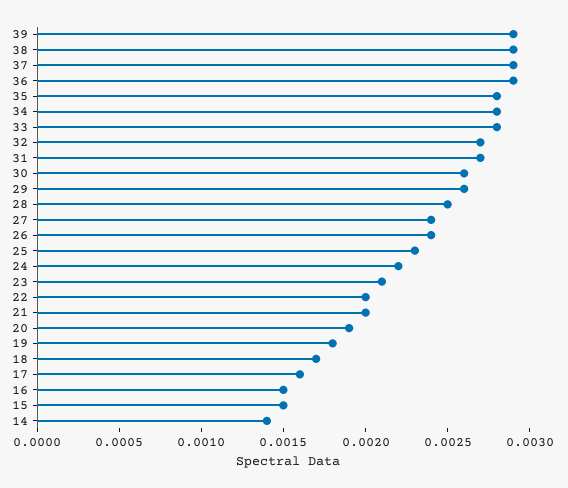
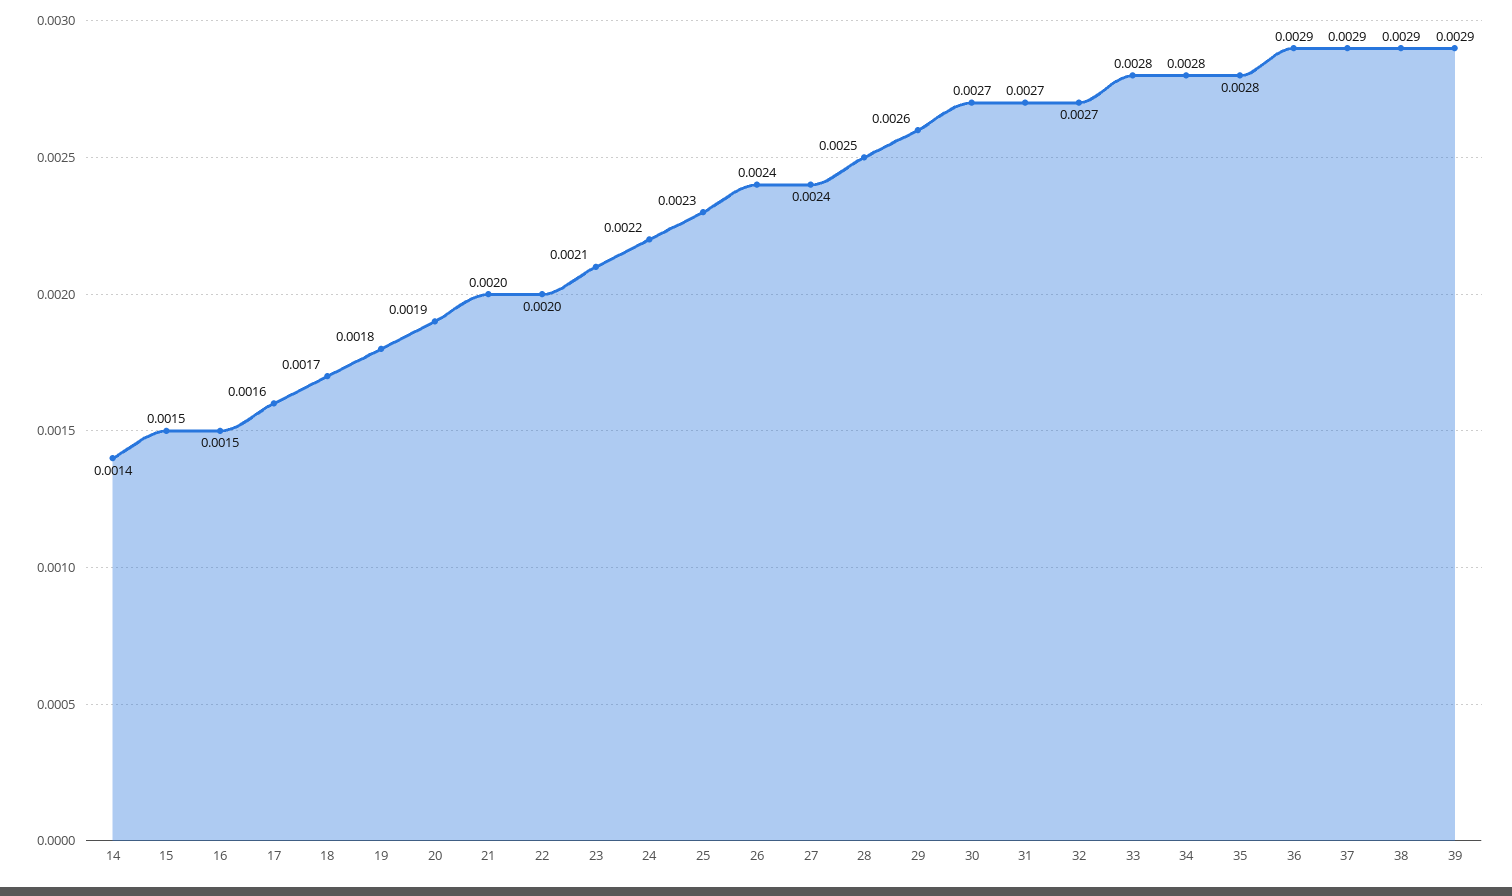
  {
    "39": 0.0029,
    "38": 0.0029,
    "37": 0.0029,
    "36": 0.0029,
    "35": 0.0028,
    "34": 0.0028,
    "33": 0.0028,
    "32": 0.0027,
    "31": 0.0027,
-   "30": 0.0026,
+   "30": 0.0027,
    "29": 0.0026,
    "28": 0.0025,
    "27": 0.0024,
    "26": 0.0024,
    "25": 0.0023,
    "24": 0.0022,
    "23": 0.0021,
    "22": 0.002,
    "21": 0.002,
    "20": 0.0019,
    "19": 0.0018,
    "18": 0.0017,
    "17": 0.0016,
    "16": 0.0015,
    "15": 0.0015,
    "14": 0.0014
  }

